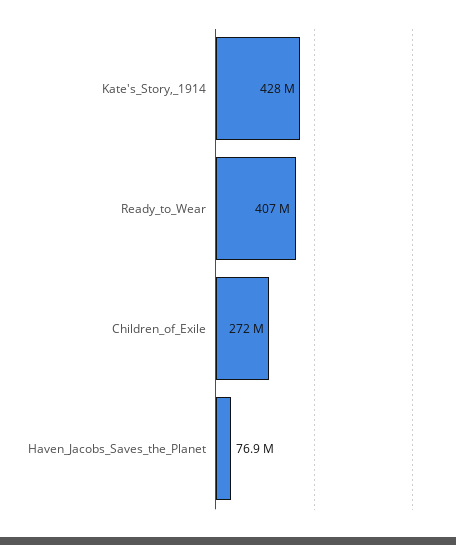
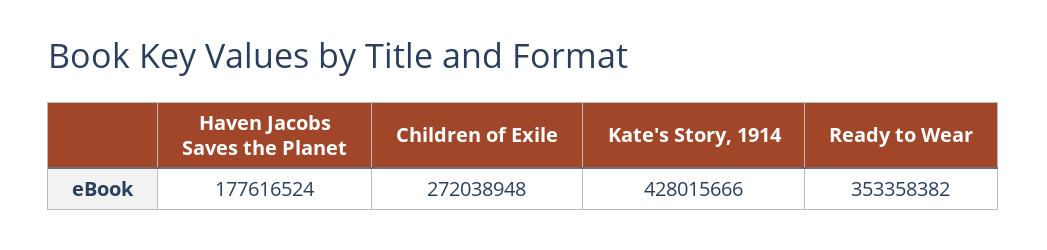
  {
    "Kate's_Story,_1914": 428015666,
-   "Ready_to_Wear": 407000000,
+   "Ready_to_Wear": 353358382,
    "Children_of_Exile": 272038948,
-   "Haven_Jacobs_Saves_the_Planet": 76900000
+   "Haven_Jacobs_Saves_the_Planet": 177616524
  }

